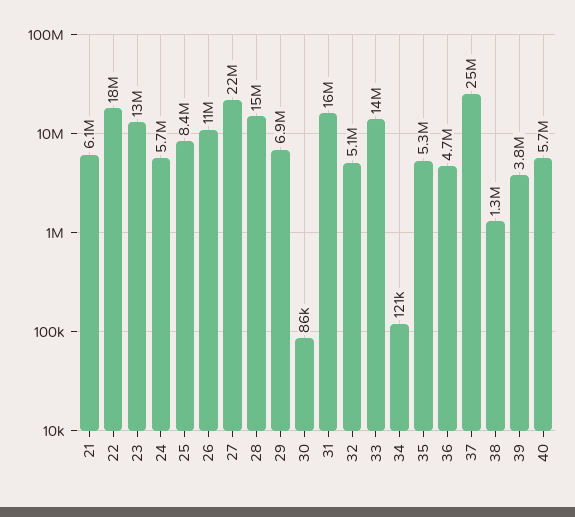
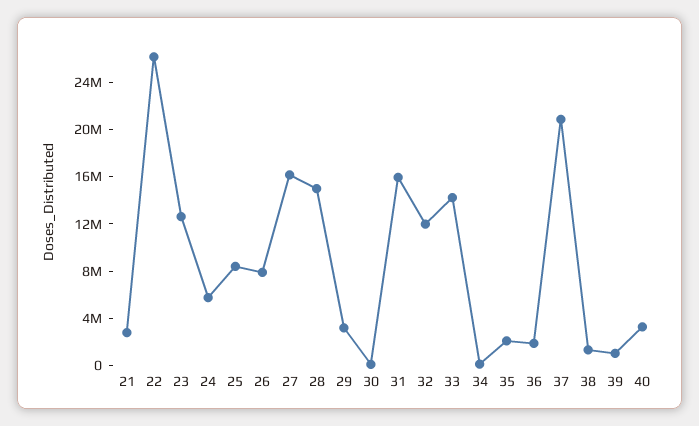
  {
-   "21": 6100000,
+   "21": 3000000,
-   "22": 18000000,
+   "22": 26000000,
    "23": 13000000,
    "24": 5700000,
    "25": 8400000,
-   "26": 11000000,
+   "26": 8000000,
-   "27": 22000000,
+   "27": 16000000,
    "28": 15000000,
-   "29": 6900000,
+   "29": 3000000,
    "30": 86000,
    "31": 16000000,
-   "32": 5100000,
+   "32": 12000000,
    "33": 14000000,
    "34": 121000,
-   "35": 5300000,
+   "35": 2000000,
-   "36": 4700000,
+   "36": 2000000,
-   "37": 25000000,
+   "37": 21000000,
    "38": 1300000,
-   "39": 3800000,
+   "39": 1000000,
-   "40": 5700000
+   "40": 3000000
  }

